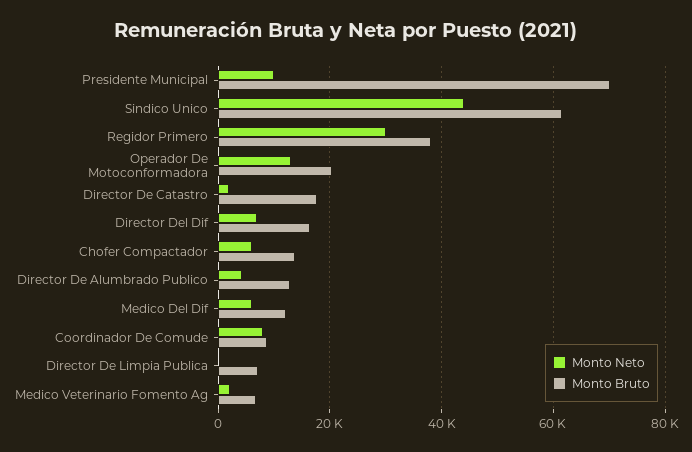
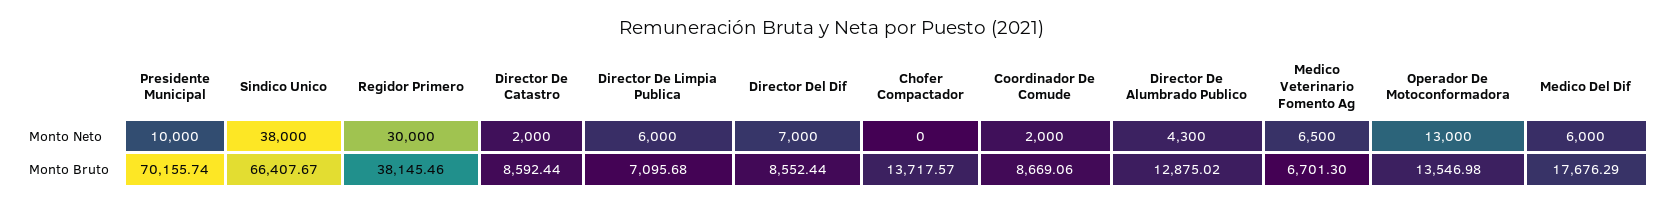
  {
    "Monto Neto": {
      "Presidente Municipal": 10000,
-     "Sindico Unico": 44000,
+     "Sindico Unico": 38000,
      "Regidor Primero": 30000,
      "Operador De Motoconformadora": 13000,
      "Director De Catastro": 2000,
      "Director Del Dif": 7000,
-     "Chofer Compactador": 6000,
+     "Chofer Compactador": 0,
      "Director De Alumbrado Publico": 4300,
      "Medico Del Dif": 6000,
-     "Coordinador De Comude": 8000,
+     "Coordinador De Comude": 2000,
-     "Director De Limpia Publica": 0,
+     "Director De Limpia Publica": 6000,
-     "Medico Veterinario Fomento Ag": 2000
+     "Medico Veterinario Fomento Ag": 6500
    },
    "Monto Bruto": {
      "Presidente Municipal": 70155.74,
-     "Sindico Unico": 62000,
+     "Sindico Unico": 66407.67,
      "Regidor Primero": 38145.46,
-     "Operador De Motoconformadora": 20000,
+     "Operador De Motoconformadora": 13546.98,
-     "Director De Catastro": 18000,
+     "Director De Catastro": 8592.44,
-     "Director Del Dif": 16000,
+     "Director Del Dif": 8552.44,
      "Chofer Compactador": 13717.57,
      "Director De Alumbrado Publico": 12875.02,
-     "Medico Del Dif": 12000,
+     "Medico Del Dif": 17676.29,
      "Coordinador De Comude": 8669.06,
      "Director De Limpia Publica": 7095.68,
      "Medico Veterinario Fomento Ag": 6701.3
    }
  }

